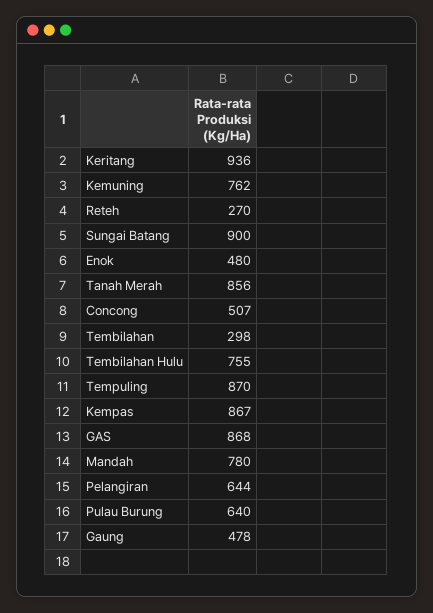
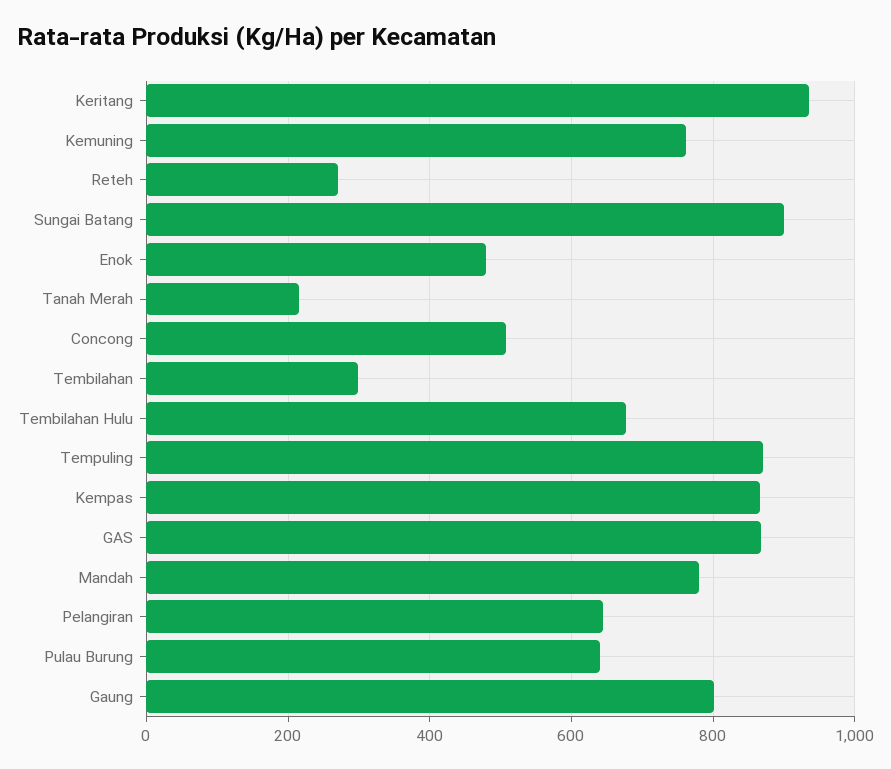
  {
    "Keritang": 936,
    "Kemuning": 762,
    "Reteh": 270,
    "Sungai Batang": 900,
    "Enok": 480,
-   "Tanah Merah": 856,
+   "Tanah Merah": 220,
    "Concong": 507,
    "Tembilahan": 298,
-   "Tembilahan Hulu": 755,
+   "Tembilahan Hulu": 680,
    "Tempuling": 870,
    "Kempas": 867,
    "GAS": 868,
    "Mandah": 780,
    "Pelangiran": 644,
    "Pulau Burung": 640,
-   "Gaung": 478
+   "Gaung": 800
  }

